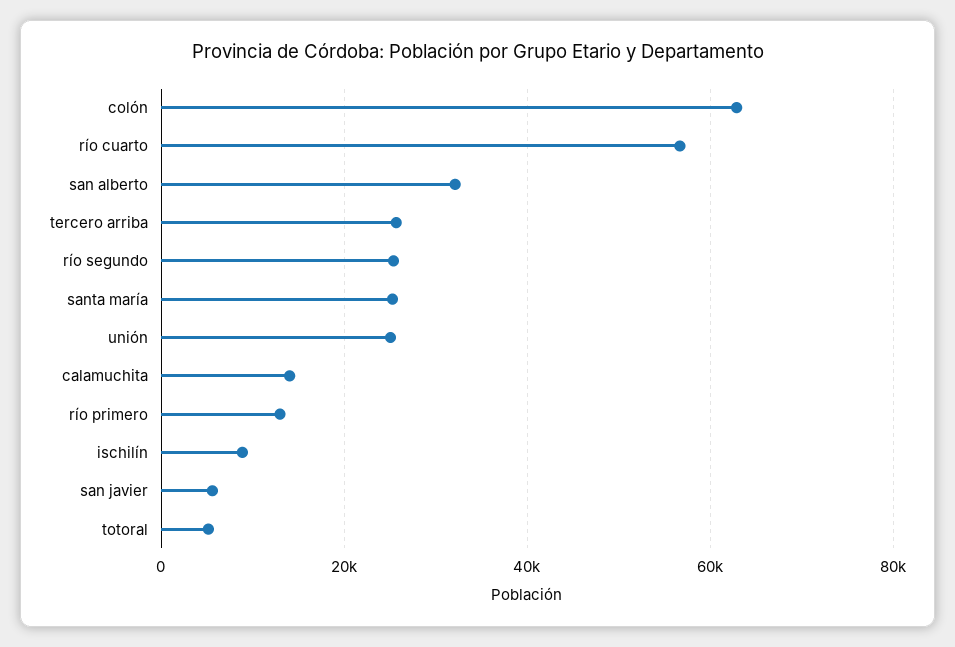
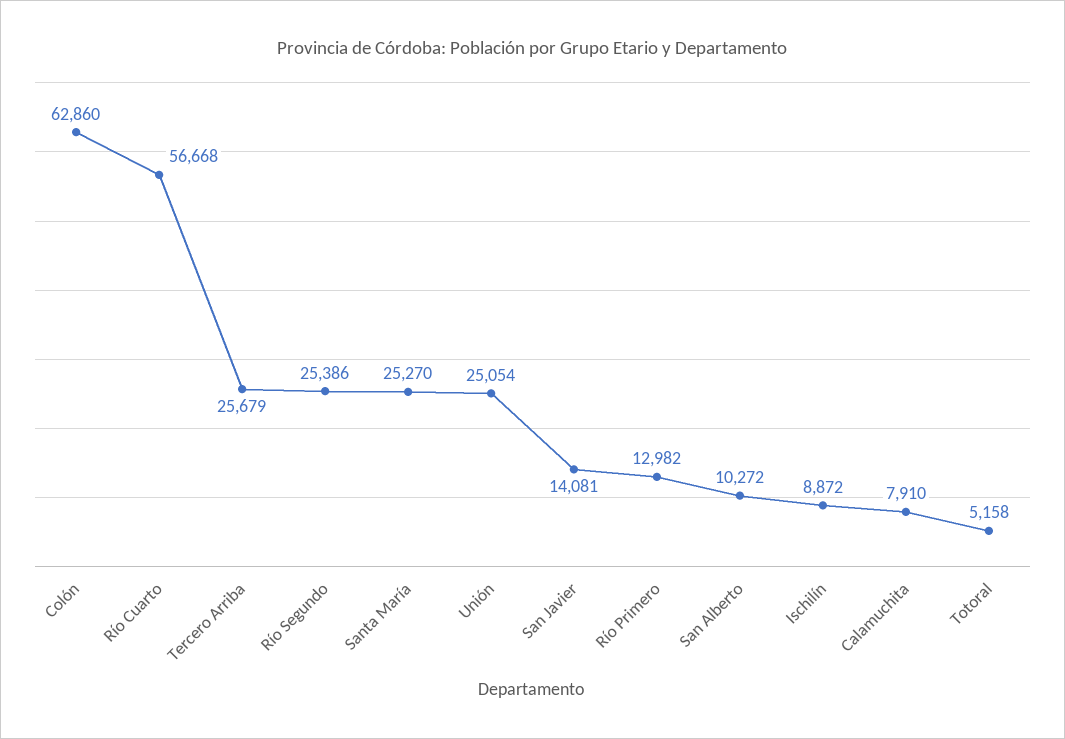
  {
    "colón": 62860,
    "río cuarto": 56668,
-   "san alberto": 32000,
+   "san alberto": 10272,
    "tercero arriba": 25679,
    "río segundo": 25386,
    "santa maría": 25270,
    "unión": 25054,
-   "calamuchita": 14000,
+   "calamuchita": 7910,
    "río primero": 12982,
    "ischilín": 8872,
-   "san javier": 6000,
+   "san javier": 14081,
    "totoral": 5158
  }

